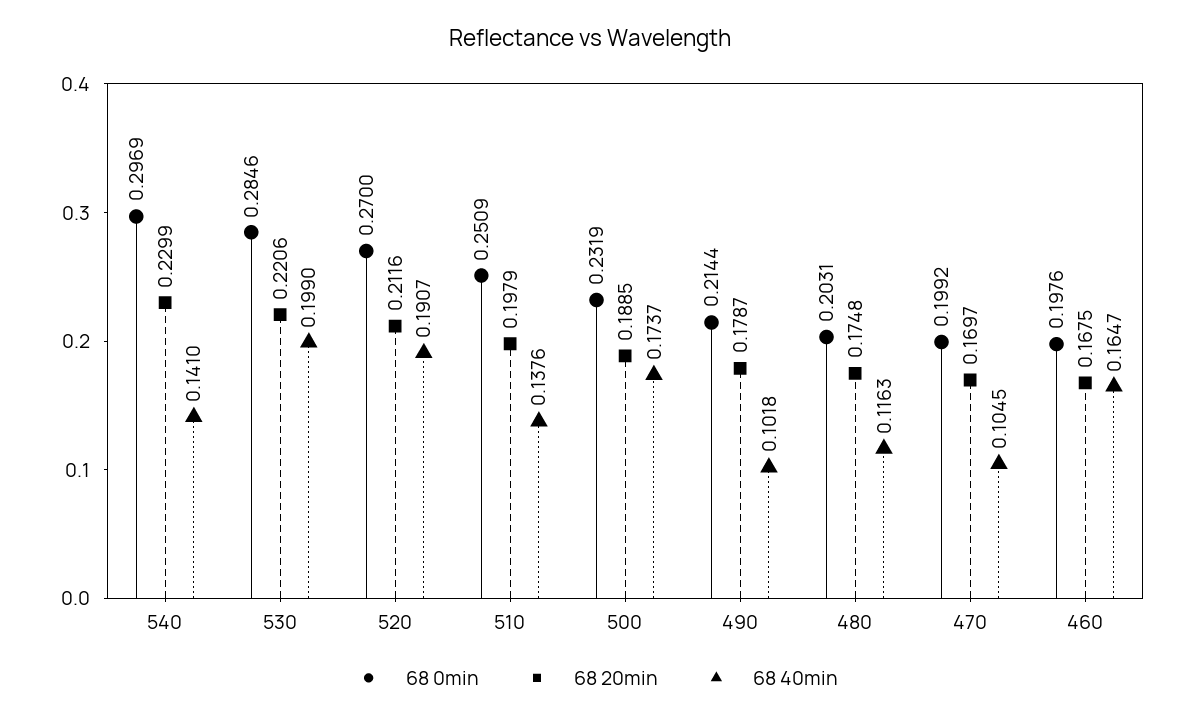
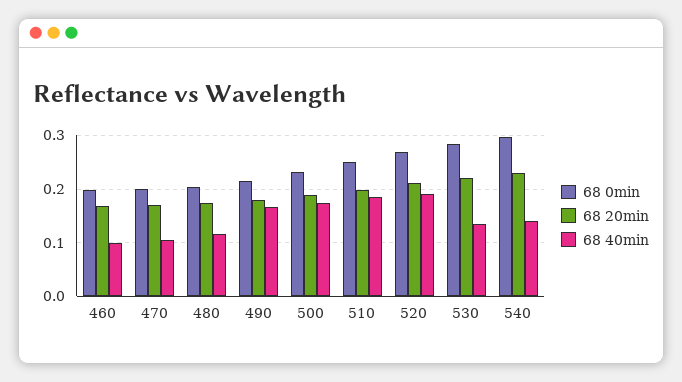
  {
    "68 0min": {
      "540": 0.2969,
      "530": 0.2846,
      "520": 0.27,
      "510": 0.2509,
      "500": 0.2319,
      "490": 0.2144,
      "480": 0.2031,
      "470": 0.1992,
      "460": 0.1976
    },
    "68 20min": {
      "540": 0.2299,
      "530": 0.2206,
      "520": 0.2116,
      "510": 0.1979,
      "500": 0.1885,
      "490": 0.1787,
      "480": 0.1748,
      "470": 0.1697,
      "460": 0.1675
    },
    "68 40min": {
      "540": 0.141,
-     "530": 0.199,
+     "530": 0.14,
      "520": 0.1907,
-     "510": 0.1376,
+     "510": 0.18,
      "500": 0.1737,
-     "490": 0.1018,
+     "490": 0.16,
      "480": 0.1163,
      "470": 0.1045,
-     "460": 0.1647
+     "460": 0.1
    }
  }

